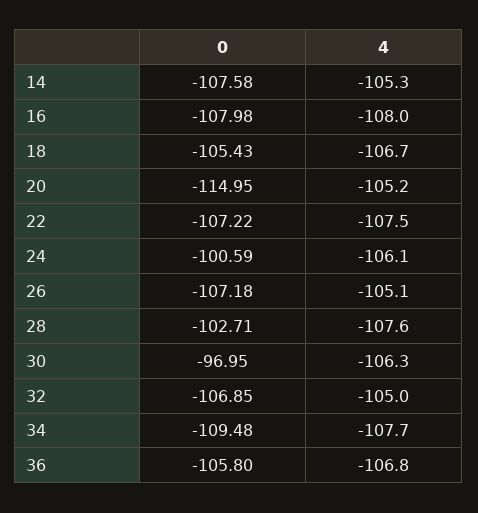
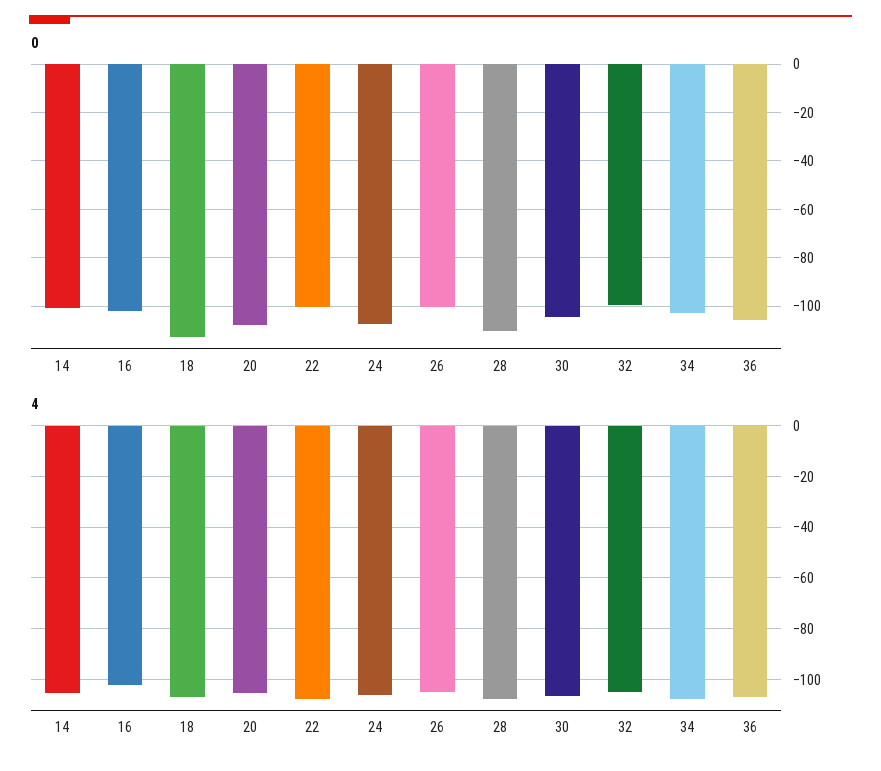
  {
    "0": {
-     "14": -107.58,
+     "14": -100,
-     "16": -107.98,
+     "16": -102.5,
-     "18": -105.43,
+     "18": -112.5,
-     "20": -114.95,
+     "20": -107.5,
-     "22": -107.22,
+     "22": -100,
-     "24": -100.59,
+     "24": -107.5,
-     "26": -107.18,
+     "26": -100,
-     "28": -102.71,
+     "28": -110,
-     "30": -96.95,
+     "30": -105,
-     "32": -106.85,
+     "32": -100,
-     "34": -109.48,
+     "34": -102.5,
      "36": -105.8
    },
    "4": {
      "14": -105.3,
-     "16": -108,
+     "16": -102.5,
      "18": -106.7,
      "20": -105.2,
      "22": -107.5,
      "24": -106.1,
      "26": -105.1,
      "28": -107.6,
      "30": -106.3,
      "32": -105,
      "34": -107.7,
      "36": -106.8
    }
  }

